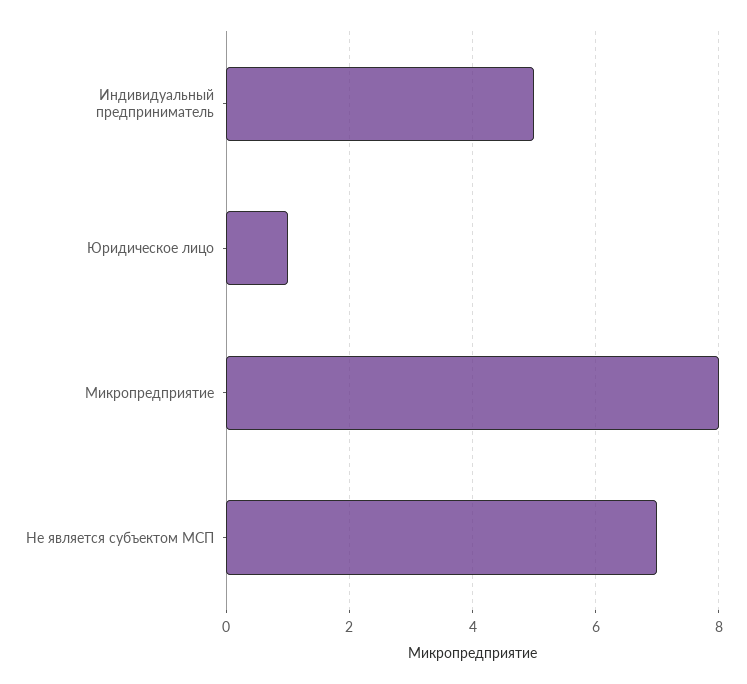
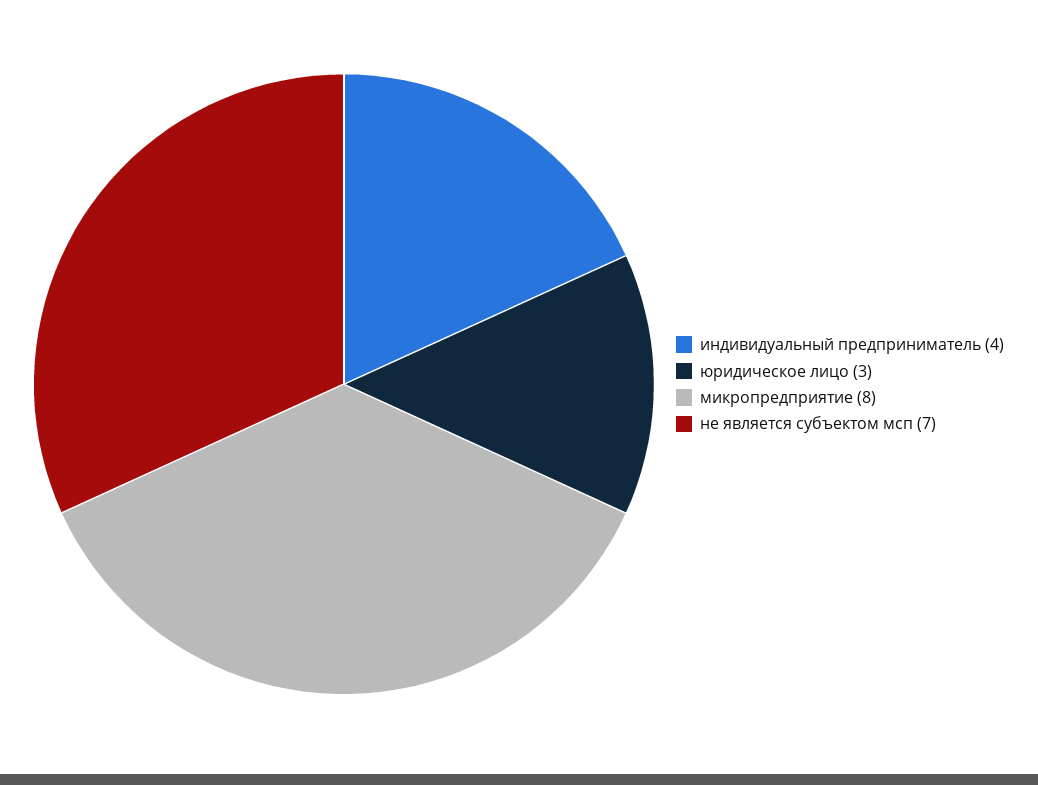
  {
-   "Индивидуальный предприниматель": 5,
+   "Индивидуальный предприниматель": 4,
-   "Юридическое лицо": 1,
+   "Юридическое лицо": 3,
    "Микропредприятие": 8,
    "Не является субъектом МСП": 7
  }

